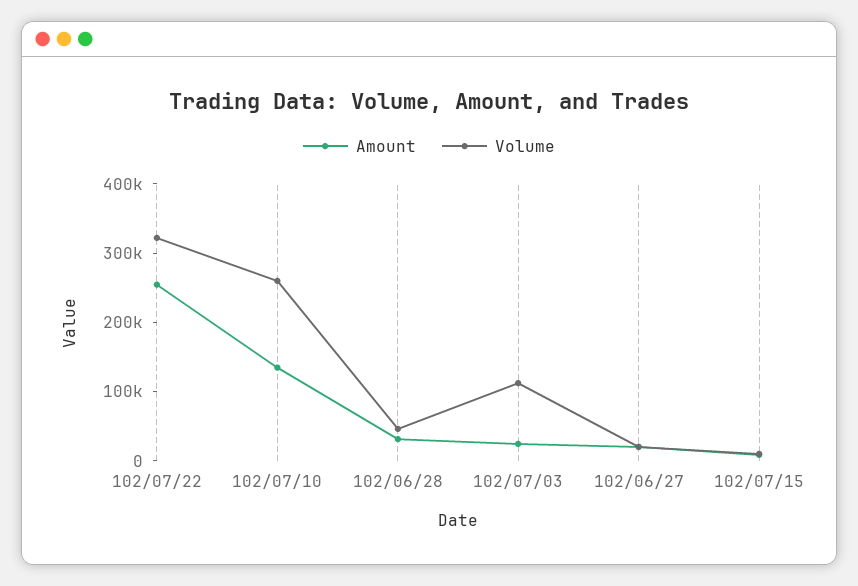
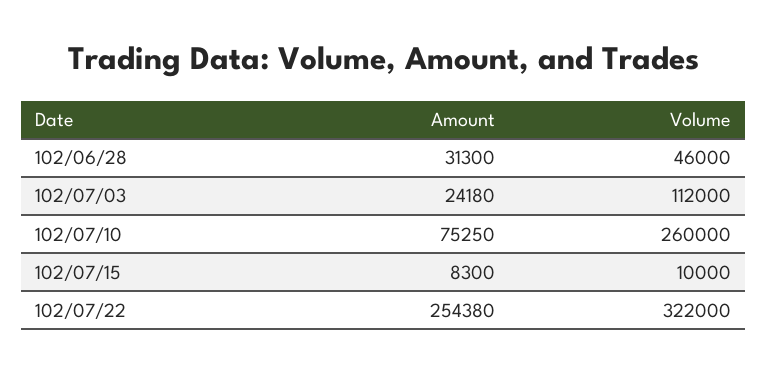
  {
    "Amount": {
      "102/07/22": 254380,
-     "102/07/10": 140000,
+     "102/07/10": 75250,
      "102/06/28": 31300,
      "102/07/03": 24180,
-     "102/06/27": 20000,
      "102/07/15": 8300
    },
    "Volume": {
      "102/07/22": 322000,
      "102/07/10": 260000,
      "102/06/28": 46000,
      "102/07/03": 112000,
-     "102/06/27": 20000,
      "102/07/15": 10000
    }
  }

